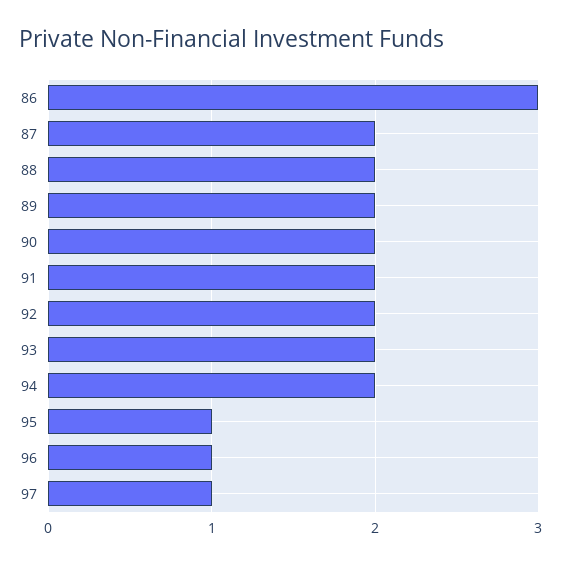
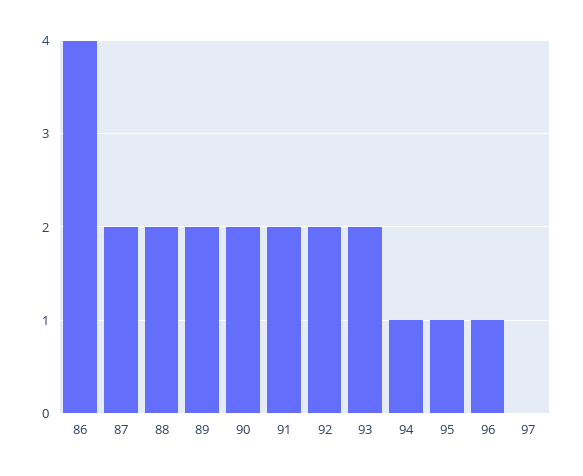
  {
-   "86": 3,
+   "86": 4,
    "87": 2,
    "88": 2,
    "89": 2,
    "90": 2,
    "91": 2,
    "92": 2,
    "93": 2,
-   "94": 2,
+   "94": 1,
    "95": 1,
    "96": 1,
-   "97": 1
+   "97": 0
  }

